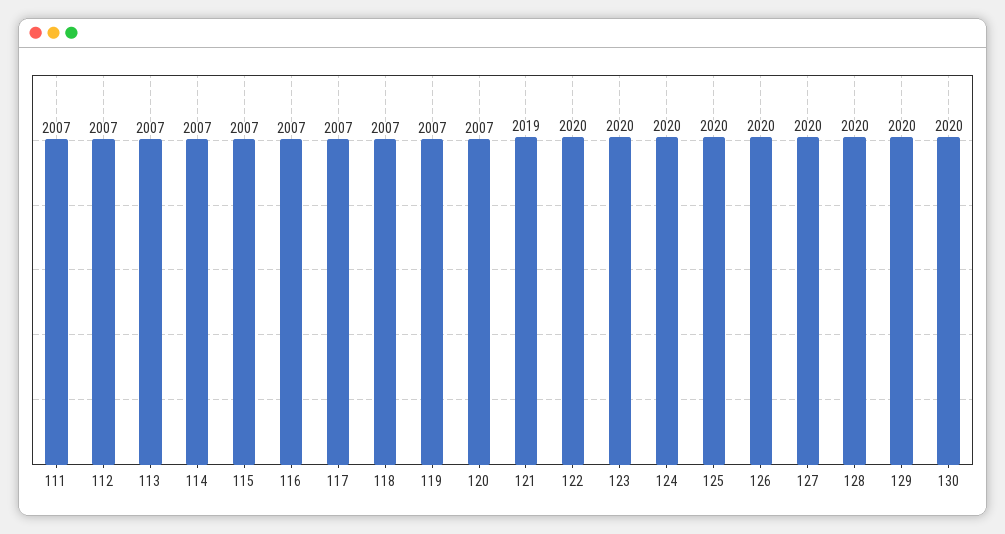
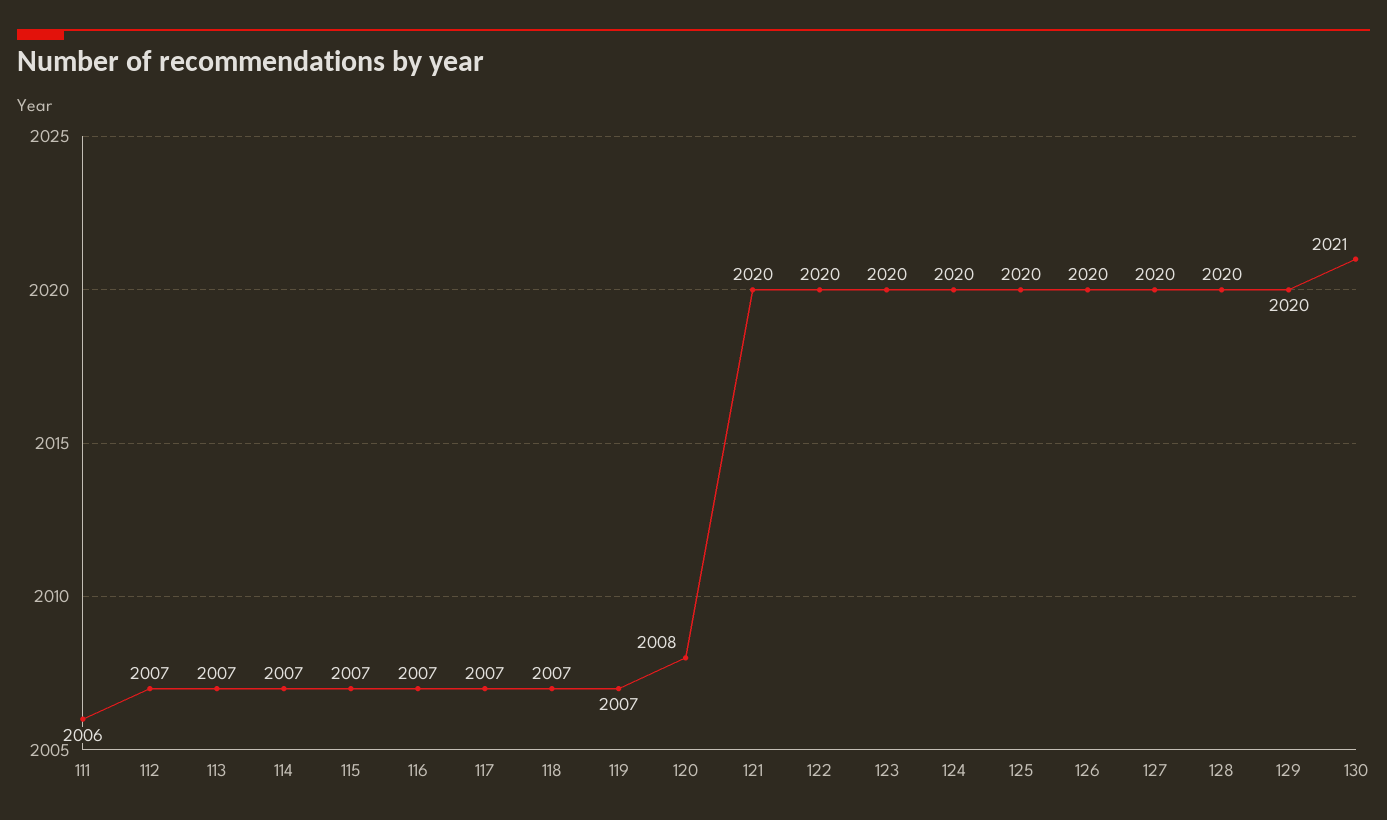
  {
-   "111": 2007,
+   "111": 2006,
    "112": 2007,
    "113": 2007,
    "114": 2007,
    "115": 2007,
    "116": 2007,
    "117": 2007,
    "118": 2007,
    "119": 2007,
-   "120": 2007,
+   "120": 2008,
-   "121": 2019,
+   "121": 2020,
    "122": 2020,
    "123": 2020,
    "124": 2020,
    "125": 2020,
    "126": 2020,
    "127": 2020,
    "128": 2020,
    "129": 2020,
-   "130": 2020
+   "130": 2021
  }

